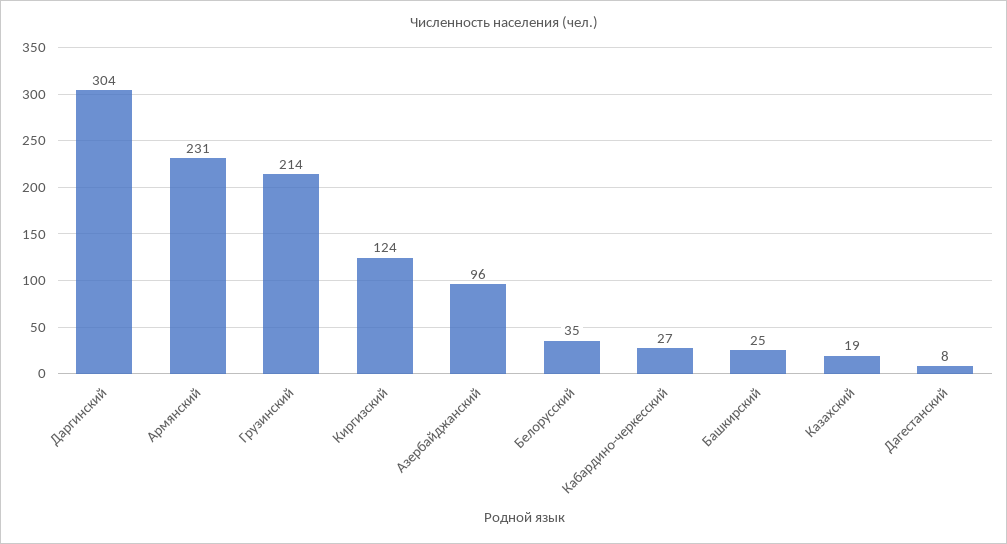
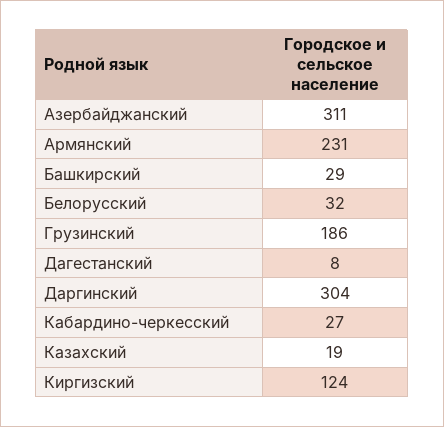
  {
    "Даргинский": 304,
    "Армянский": 231,
-   "Грузинский": 214,
+   "Грузинский": 186,
    "Киргизский": 124,
-   "Азербайджанский": 96,
+   "Азербайджанский": 311,
-   "Белорусский": 35,
+   "Белорусский": 32,
    "Кабардино-черкесский": 27,
-   "Башкирский": 25,
+   "Башкирский": 29,
    "Казахский": 19,
    "Дагестанский": 8
  }

